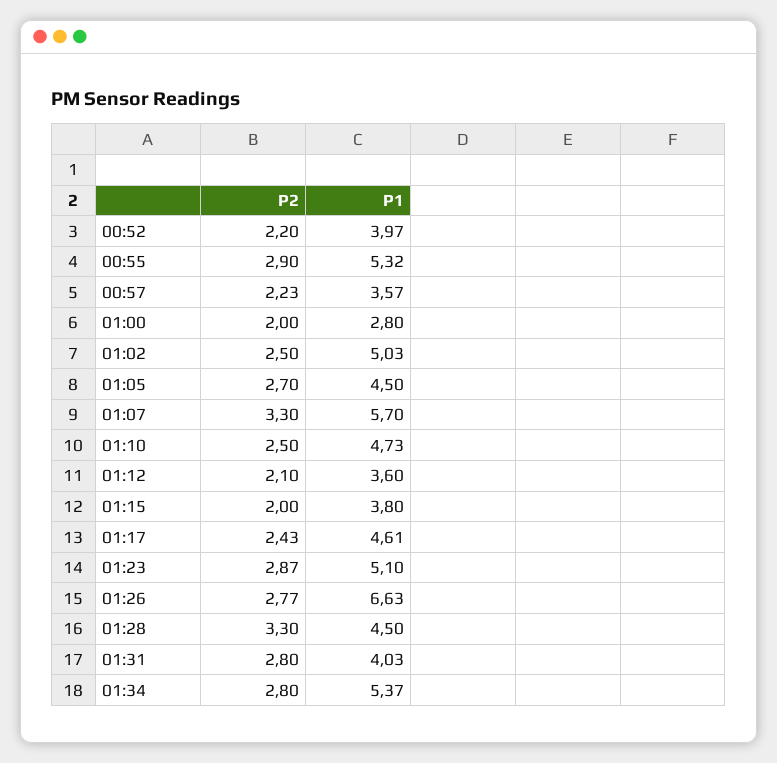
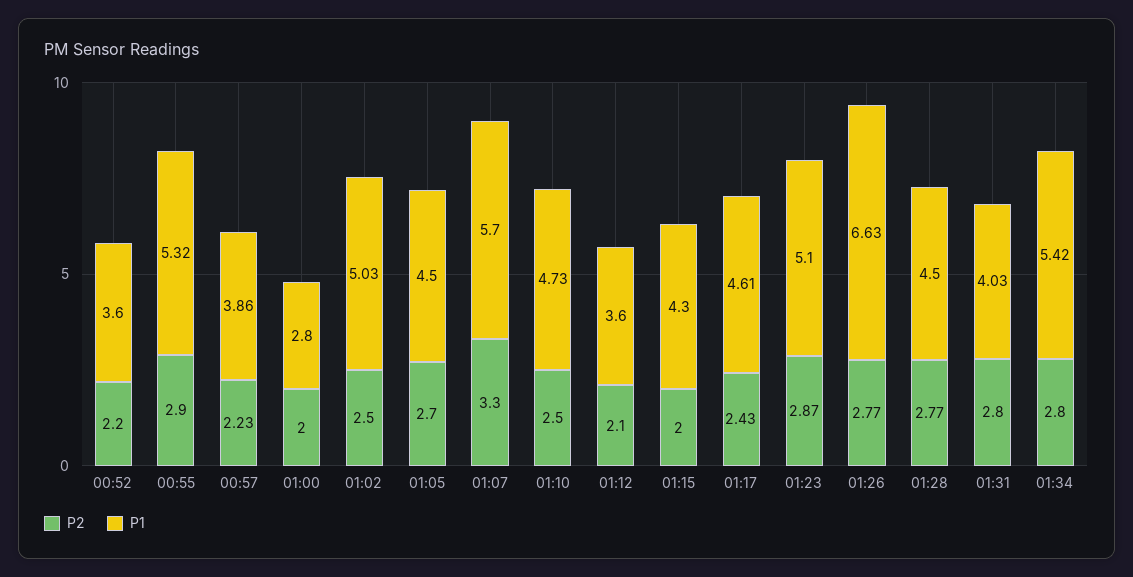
  {
    "P2": {
      "00:52": 2.2,
      "00:55": 2.9,
      "00:57": 2.23,
      "01:00": 2,
      "01:02": 2.5,
      "01:05": 2.7,
      "01:07": 3.3,
      "01:10": 2.5,
      "01:12": 2.1,
      "01:15": 2,
      "01:17": 2.43,
      "01:23": 2.87,
      "01:26": 2.77,
-     "01:28": 3.3,
+     "01:28": 2.77,
      "01:31": 2.8,
      "01:34": 2.8
    },
    "P1": {
-     "00:52": 3.97,
+     "00:52": 3.6,
      "00:55": 5.32,
-     "00:57": 3.57,
+     "00:57": 3.86,
      "01:00": 2.8,
      "01:02": 5.03,
      "01:05": 4.5,
      "01:07": 5.7,
      "01:10": 4.73,
      "01:12": 3.6,
-     "01:15": 3.8,
+     "01:15": 4.3,
      "01:17": 4.61,
      "01:23": 5.1,
      "01:26": 6.63,
      "01:28": 4.5,
      "01:31": 4.03,
-     "01:34": 5.37
+     "01:34": 5.42
    }
  }

